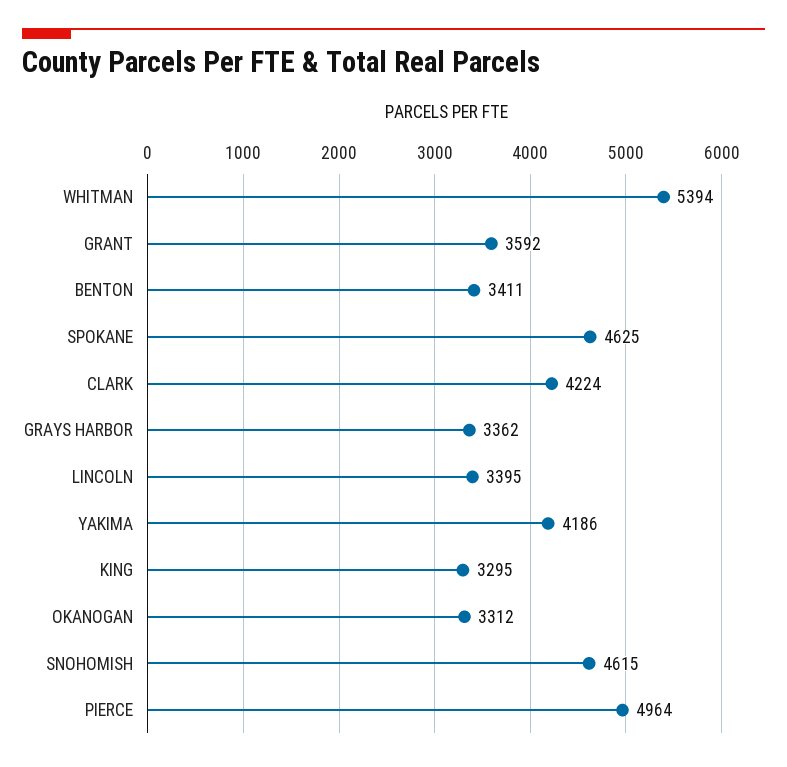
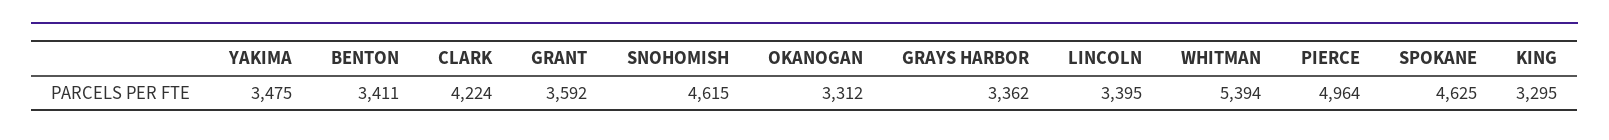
  {
    "WHITMAN": 5394,
    "GRANT": 3592,
    "BENTON": 3411,
    "SPOKANE": 4625,
    "CLARK": 4224,
    "GRAYS HARBOR": 3362,
    "LINCOLN": 3395,
-   "YAKIMA": 4186,
+   "YAKIMA": 3475,
    "KING": 3295,
    "OKANOGAN": 3312,
    "SNOHOMISH": 4615,
    "PIERCE": 4964
  }

